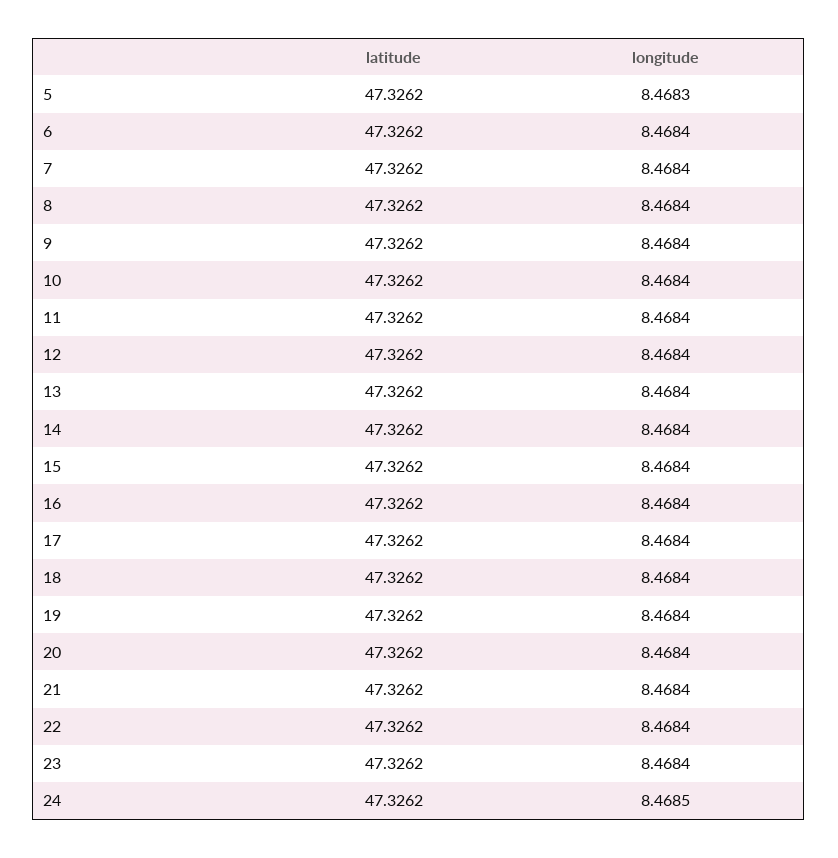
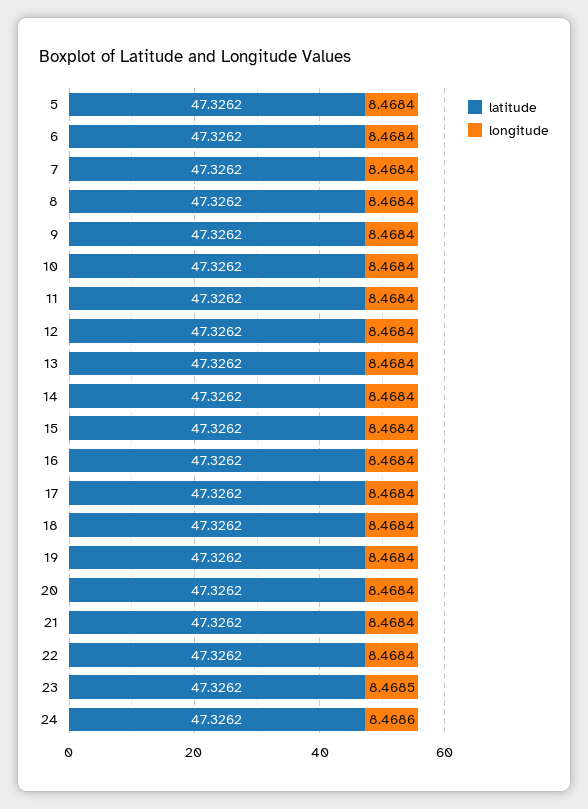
  {
    "latitude": {
      "5": 47.3262,
      "6": 47.3262,
      "7": 47.3262,
      "8": 47.3262,
      "9": 47.3262,
      "10": 47.3262,
      "11": 47.3262,
      "12": 47.3262,
      "13": 47.3262,
      "14": 47.3262,
      "15": 47.3262,
      "16": 47.3262,
      "17": 47.3262,
      "18": 47.3262,
      "19": 47.3262,
      "20": 47.3262,
      "21": 47.3262,
      "22": 47.3262,
      "23": 47.3262,
      "24": 47.3262
    },
    "longitude": {
-     "5": 8.4683,
+     "5": 8.4684,
      "6": 8.4684,
      "7": 8.4684,
      "8": 8.4684,
      "9": 8.4684,
      "10": 8.4684,
      "11": 8.4684,
      "12": 8.4684,
      "13": 8.4684,
      "14": 8.4684,
      "15": 8.4684,
      "16": 8.4684,
      "17": 8.4684,
      "18": 8.4684,
      "19": 8.4684,
      "20": 8.4684,
      "21": 8.4684,
      "22": 8.4684,
-     "23": 8.4684,
+     "23": 8.4685,
-     "24": 8.4685
+     "24": 8.4686
    }
  }

